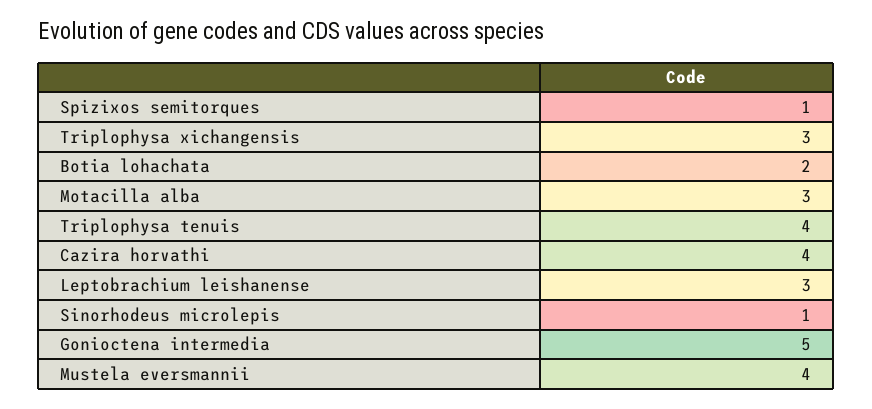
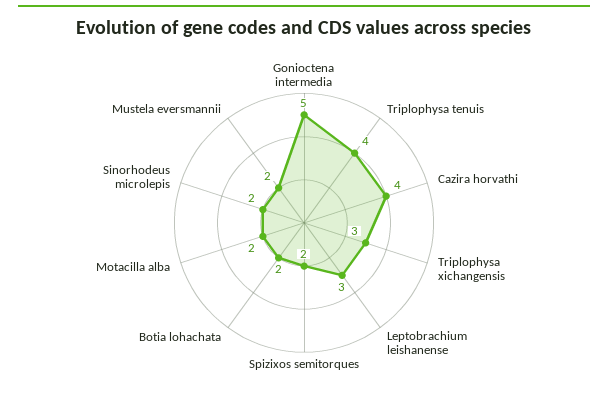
  {
-   "Spizixos semitorques": 1,
+   "Spizixos semitorques": 2,
    "Triplophysa xichangensis": 3,
    "Botia lohachata": 2,
-   "Motacilla alba": 3,
+   "Motacilla alba": 2,
    "Triplophysa tenuis": 4,
    "Cazira horvathi": 4,
    "Leptobrachium leishanense": 3,
-   "Sinorhodeus microlepis": 1,
+   "Sinorhodeus microlepis": 2,
    "Gonioctena intermedia": 5,
-   "Mustela eversmannii": 4
+   "Mustela eversmannii": 2
  }

